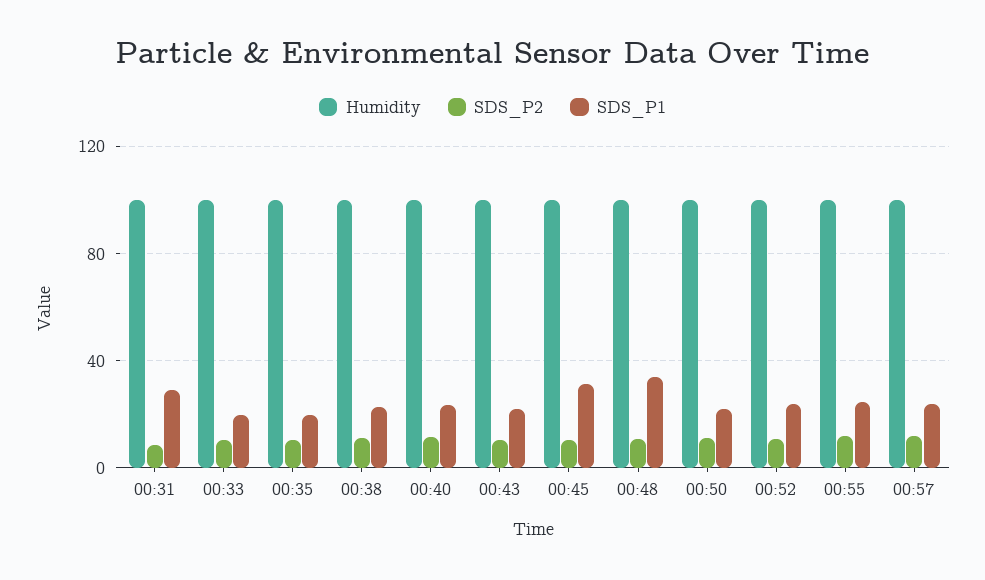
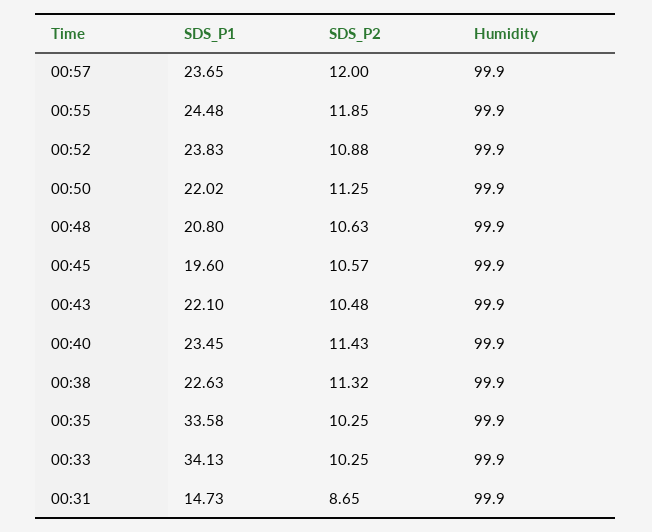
  {
    "Humidity": {
      "00:31": 99.9,
      "00:33": 99.9,
      "00:35": 99.9,
      "00:38": 99.9,
      "00:40": 99.9,
      "00:43": 99.9,
      "00:45": 99.9,
      "00:48": 99.9,
      "00:50": 99.9,
      "00:52": 99.9,
      "00:55": 99.9,
      "00:57": 99.9
    },
    "SDS_P2": {
      "00:31": 8.65,
      "00:33": 10.25,
      "00:35": 10.25,
      "00:38": 11.32,
      "00:40": 11.43,
      "00:43": 10.48,
      "00:45": 10.57,
      "00:48": 10.63,
      "00:50": 11.25,
      "00:52": 10.88,
      "00:55": 11.85,
      "00:57": 12
    },
    "SDS_P1": {
-     "00:31": 30,
+     "00:31": 14.73,
-     "00:33": 20,
+     "00:33": 34.13,
-     "00:35": 20,
+     "00:35": 33.58,
      "00:38": 22.63,
      "00:40": 23.45,
      "00:43": 22.1,
-     "00:45": 30,
+     "00:45": 19.6,
-     "00:48": 35,
+     "00:48": 20.8,
      "00:50": 22.02,
      "00:52": 23.83,
      "00:55": 24.48,
      "00:57": 23.65
    }
  }

